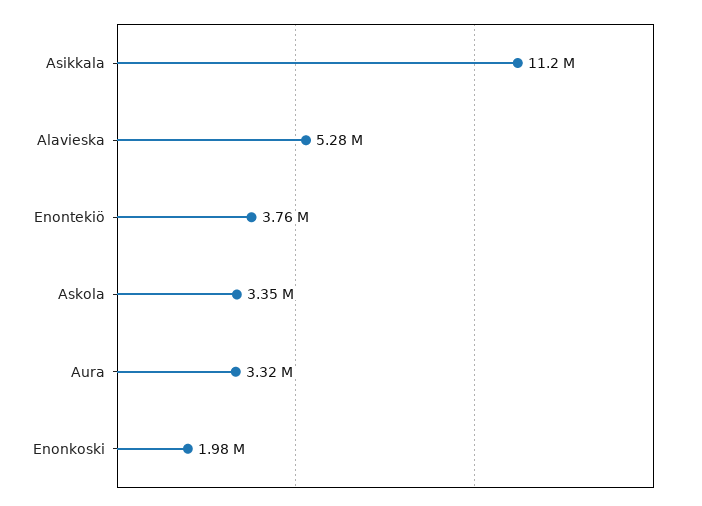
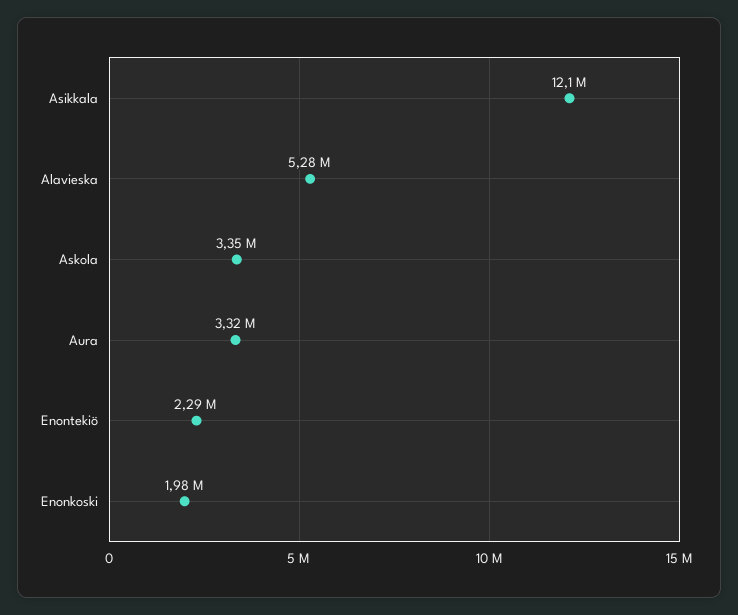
  {
-   "Asikkala": 11200000,
+   "Asikkala": 12100000,
    "Alavieska": 5280000,
-   "Enontekiö": 3760000,
+   "Enontekiö": 2290000,
    "Askola": 3350000,
    "Aura": 3320000,
    "Enonkoski": 1980000
  }

